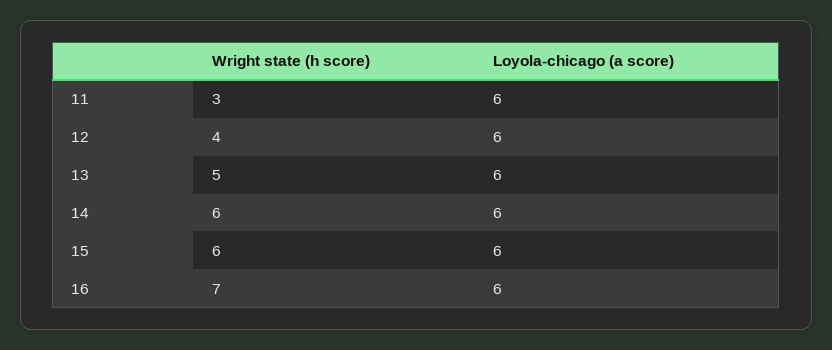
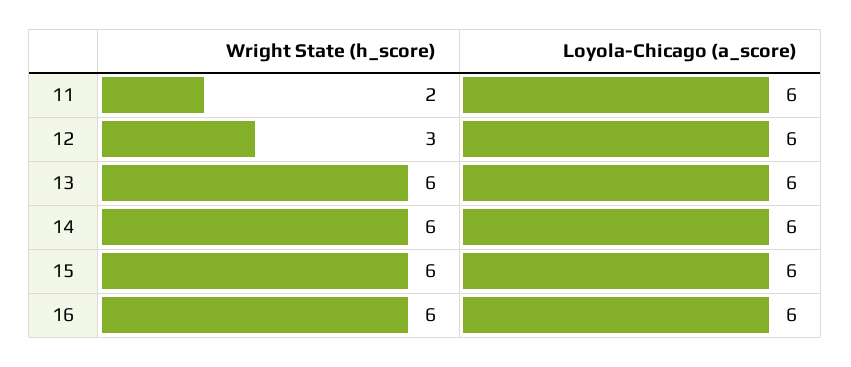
  {
    "Wright state (h score)": {
-     "11": 3,
+     "11": 2,
-     "12": 4,
+     "12": 3,
-     "13": 5,
+     "13": 6,
      "14": 6,
      "15": 6,
-     "16": 7
+     "16": 6
    },
    "Loyola-chicago (a score)": {
      "11": 6,
      "12": 6,
      "13": 6,
      "14": 6,
      "15": 6,
      "16": 6
    }
  }

